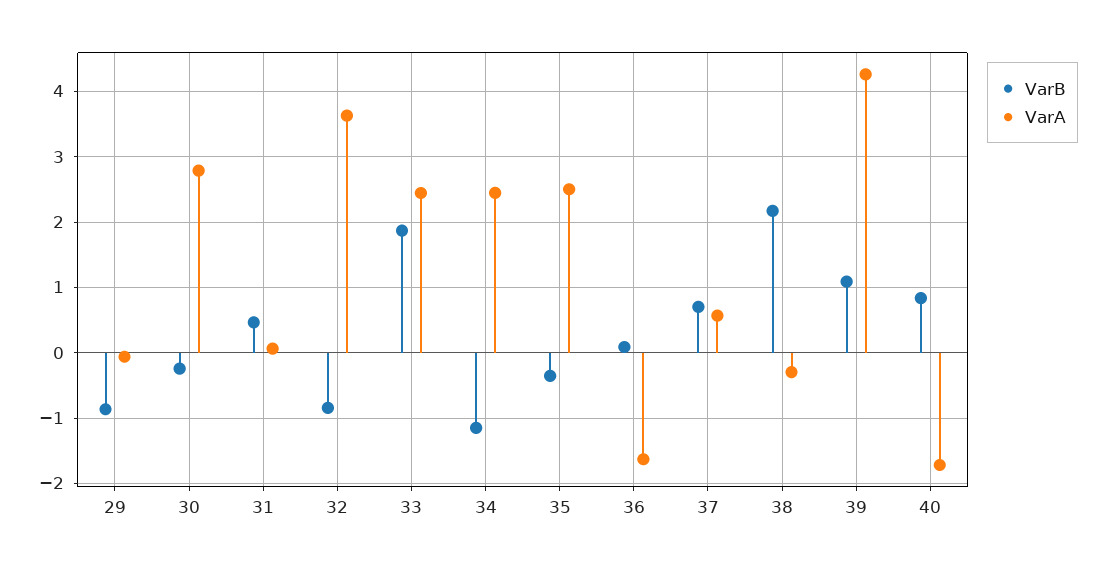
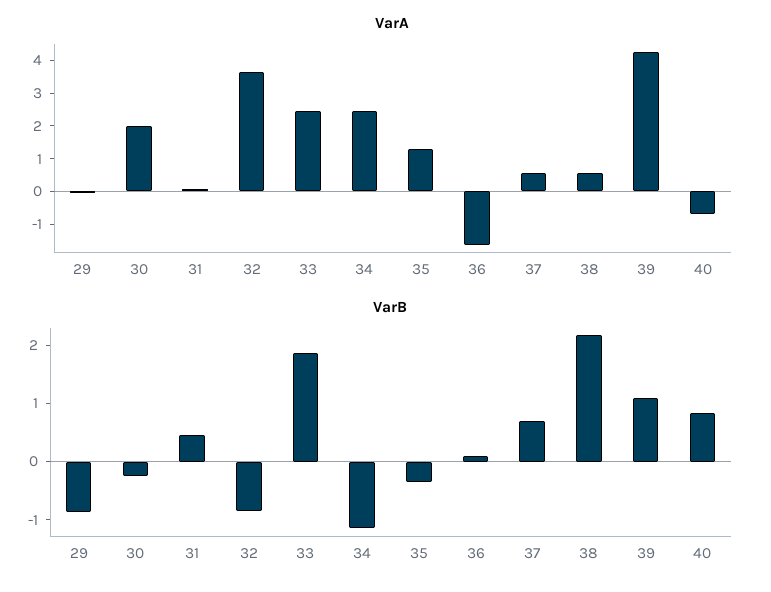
  {
    "VarB": {
      "29": -0.9,
      "30": -0.2,
      "31": 0.5,
      "32": -0.8,
      "33": 1.9,
      "34": -1.1,
      "35": -0.4,
      "36": 0.1,
      "37": 0.7,
      "38": 2.2,
      "39": 1.1,
      "40": 0.8
    },
    "VarA": {
      "29": -0.1,
-     "30": 2.8,
+     "30": 2,
      "31": 0.1,
      "32": 3.6,
      "33": 2.4,
      "34": 2.4,
-     "35": 2.5,
+     "35": 1.25,
      "36": -1.6,
      "37": 0.6,
-     "38": -0.3,
+     "38": 0.5,
      "39": 4.3,
-     "40": -1.7
+     "40": -0.75
    }
  }

